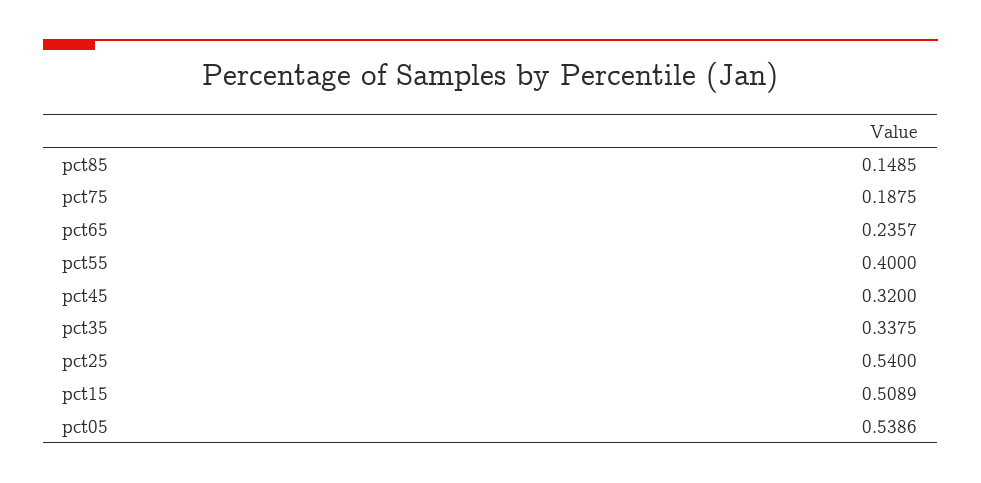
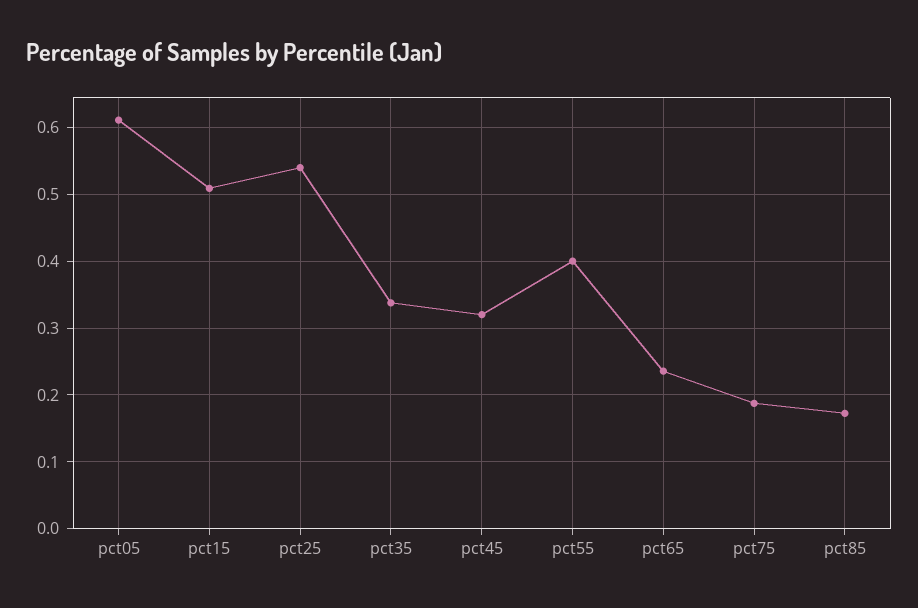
  {
-   "pct85": 0.1485,
+   "pct85": 0.17,
    "pct75": 0.1875,
    "pct65": 0.2357,
    "pct55": 0.4,
    "pct45": 0.32,
    "pct35": 0.3375,
    "pct25": 0.54,
    "pct15": 0.5089,
-   "pct05": 0.5386
+   "pct05": 0.61
  }

